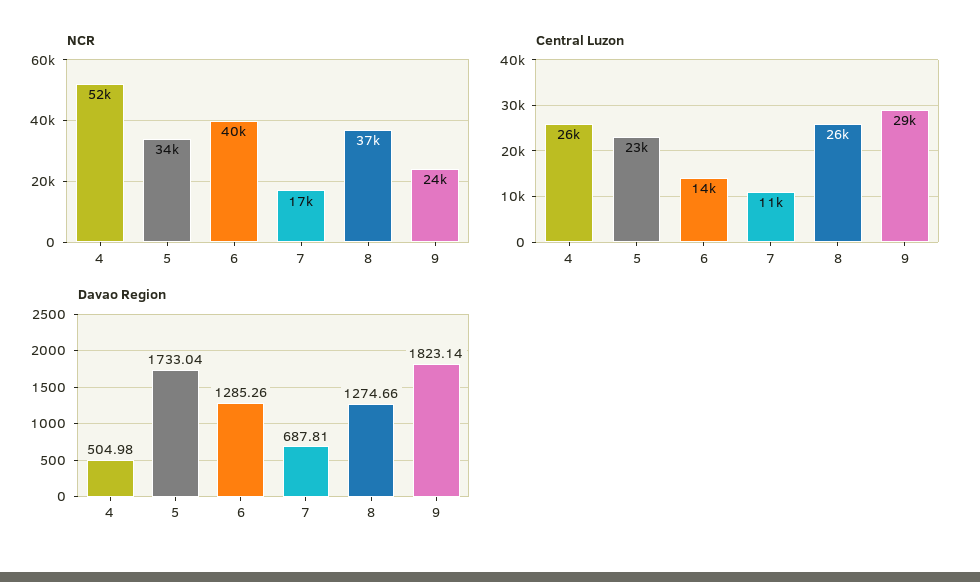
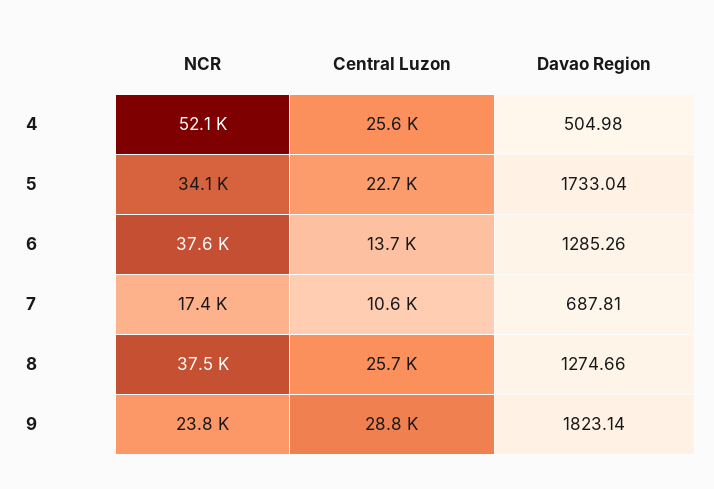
  {
    "NCR": {
      "4": 52100,
      "5": 34100,
-     "6": 40000,
+     "6": 37600,
      "7": 17400,
      "8": 37500,
      "9": 23800
    },
    "Central Luzon": {
      "4": 25600,
      "5": 22700,
      "6": 13700,
      "7": 10600,
      "8": 25700,
      "9": 28800
    },
    "Davao Region": {
      "4": 504.98,
      "5": 1733.04,
      "6": 1285.26,
      "7": 687.81,
      "8": 1274.66,
      "9": 1823.14
    }
  }

